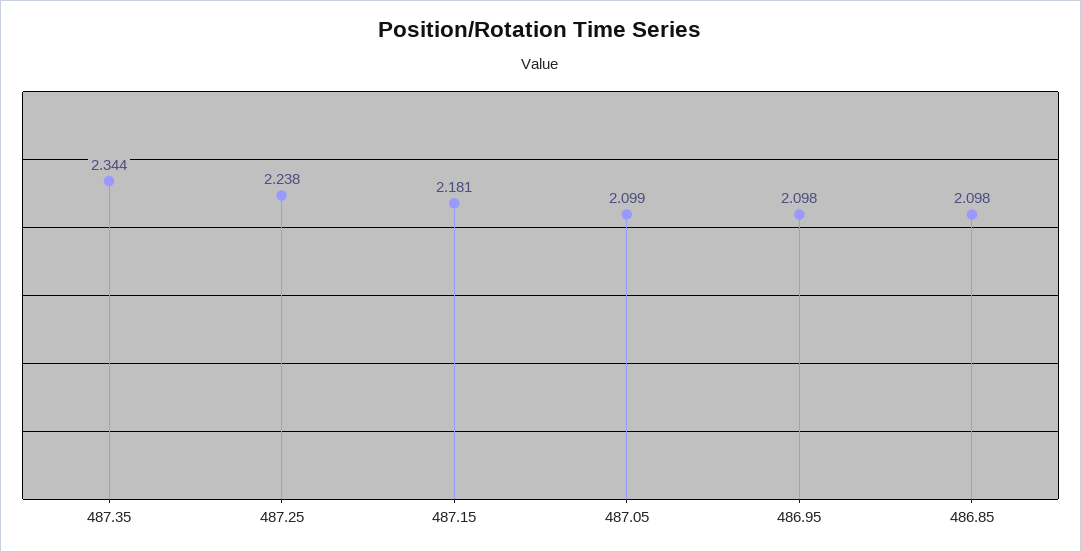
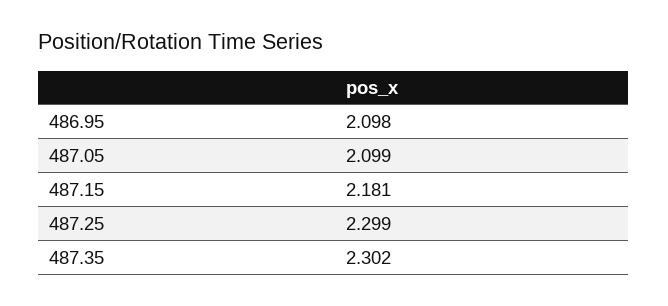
  {
-   "487.35": 2.344,
+   "487.35": 2.302,
-   "487.25": 2.238,
+   "487.25": 2.299,
    "487.15": 2.181,
    "487.05": 2.099,
-   "486.95": 2.098,
+   "486.95": 2.098
-   "486.85": 2.098
  }

